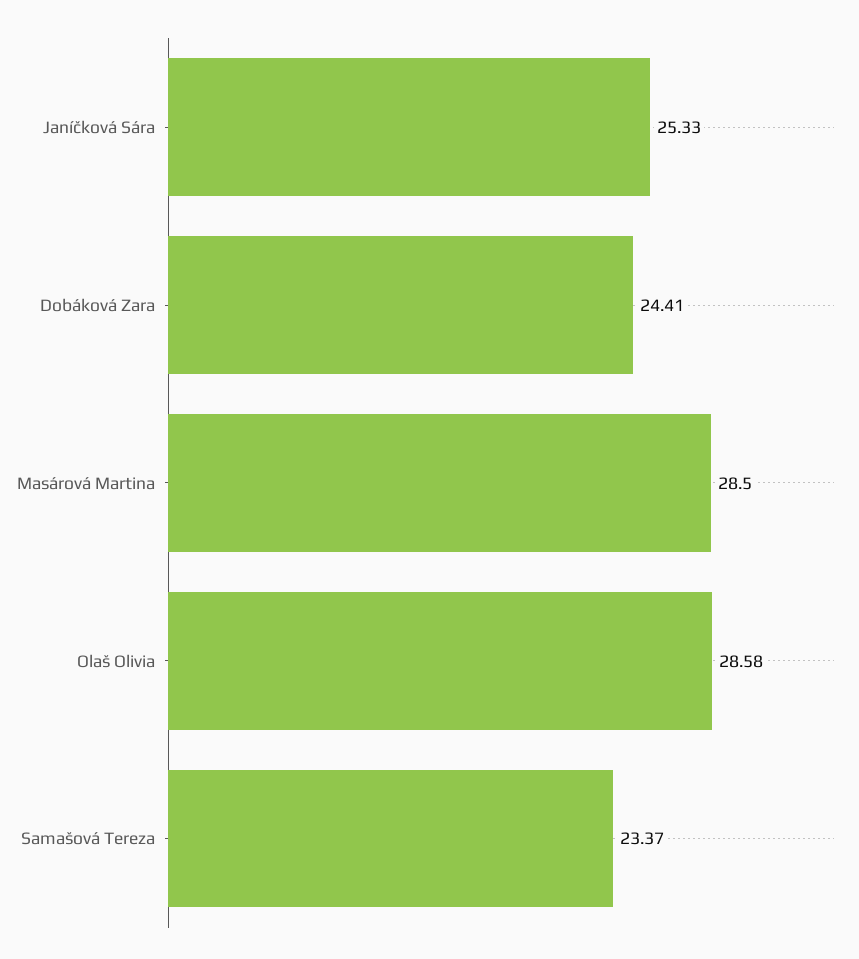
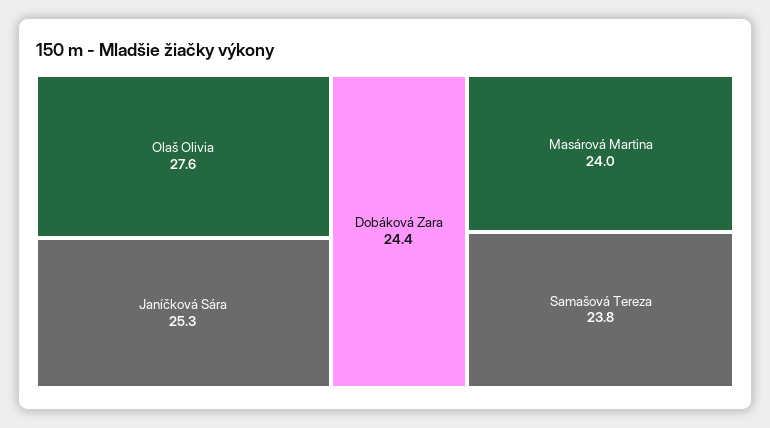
  {
    "Janíčková Sára": 25.33,
    "Dobáková Zara": 24.41,
-   "Masárová Martina": 28.5,
+   "Masárová Martina": 24,
-   "Olaš Olivia": 28.58,
+   "Olaš Olivia": 27.6,
-   "Samašová Tereza": 23.37
+   "Samašová Tereza": 23.8
  }

